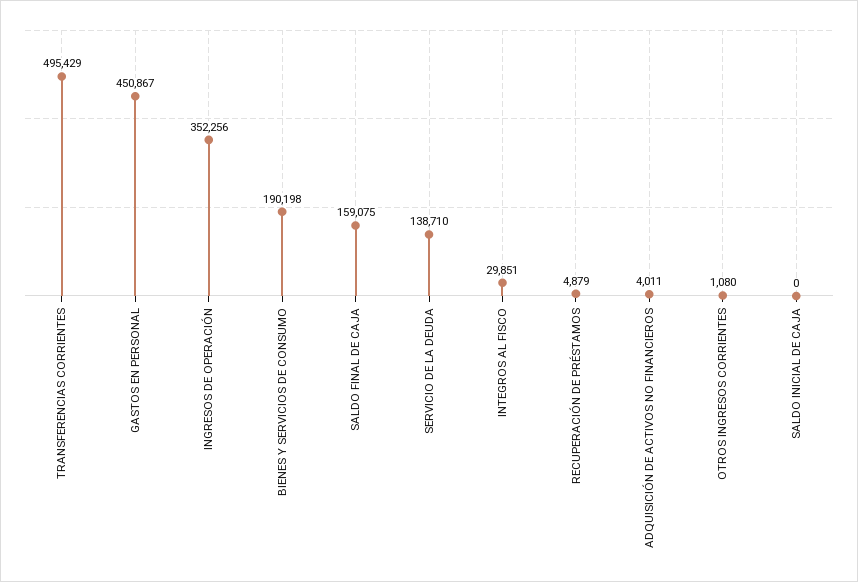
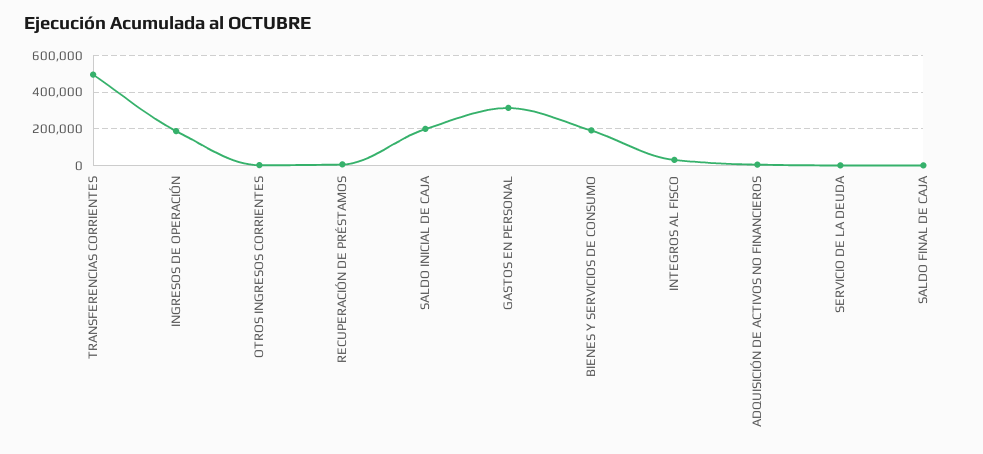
  {
    "TRANSFERENCIAS CORRIENTES": 495429,
-   "GASTOS EN PERSONAL": 450867,
+   "GASTOS EN PERSONAL": 300000,
-   "INGRESOS DE OPERACIÓN": 352256,
+   "INGRESOS DE OPERACIÓN": 200000,
    "BIENES Y SERVICIOS DE CONSUMO": 190198,
-   "SALDO FINAL DE CAJA": 159075,
+   "SALDO FINAL DE CAJA": 0,
-   "SERVICIO DE LA DEUDA": 138710,
+   "SERVICIO DE LA DEUDA": 0,
    "INTEGROS AL FISCO": 29851,
    "RECUPERACIÓN DE PRÉSTAMOS": 4879,
    "ADQUISICIÓN DE ACTIVOS NO FINANCIEROS": 4011,
    "OTROS INGRESOS CORRIENTES": 1080,
-   "SALDO INICIAL DE CAJA": 0
+   "SALDO INICIAL DE CAJA": 200000
  }

